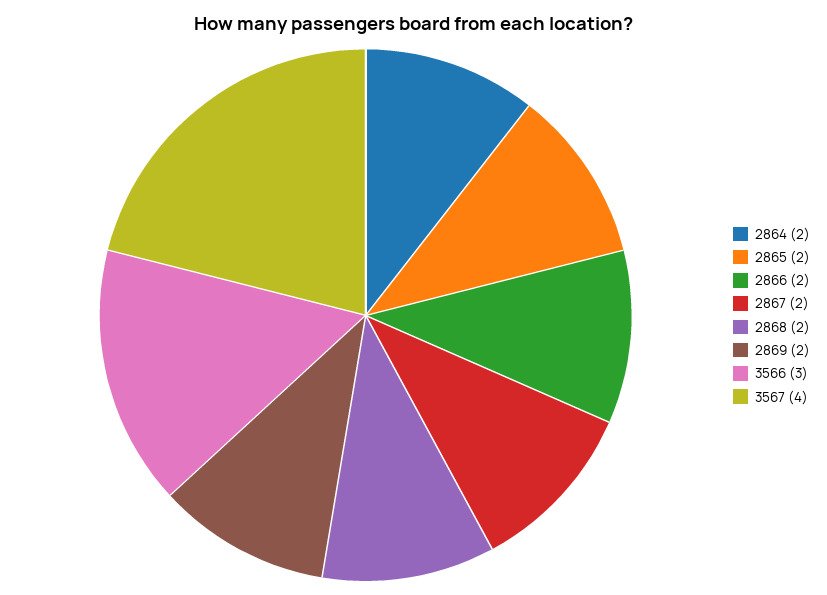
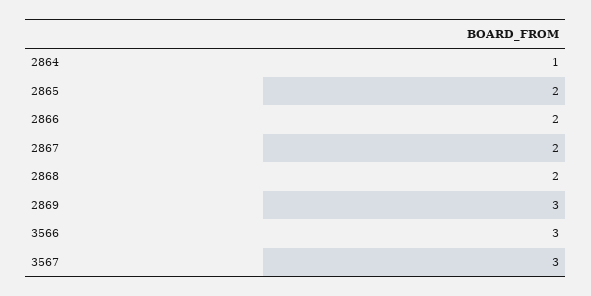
  {
-   "2864": 2,
+   "2864": 1,
    "2865": 2,
    "2866": 2,
    "2867": 2,
    "2868": 2,
-   "2869": 2,
+   "2869": 3,
    "3566": 3,
-   "3567": 4
+   "3567": 3
  }

